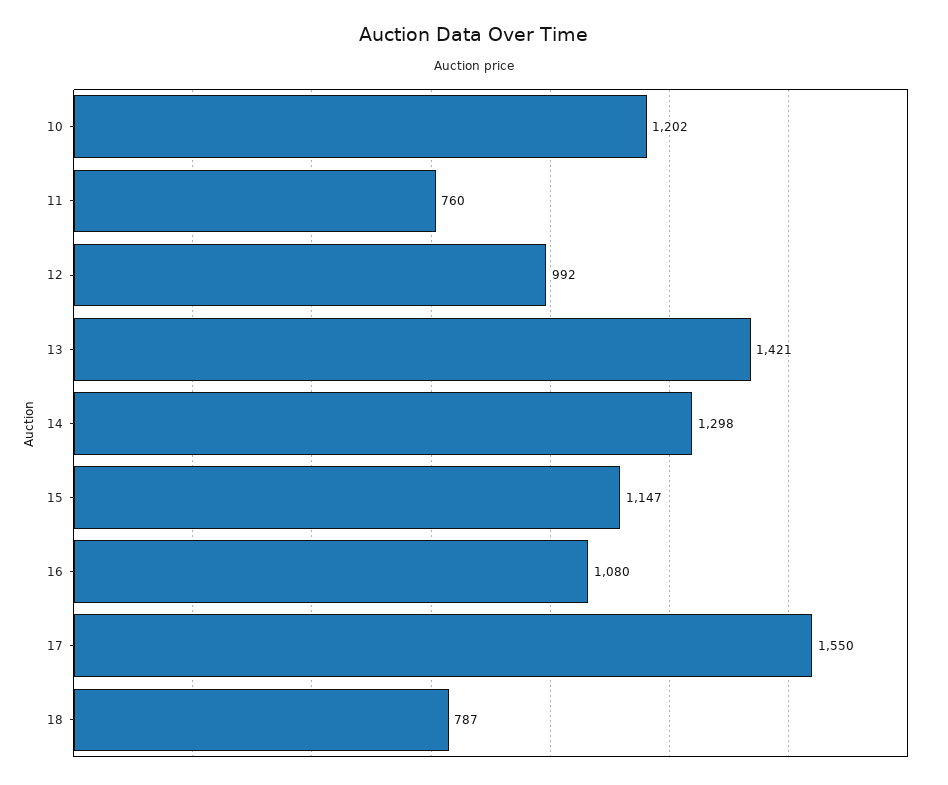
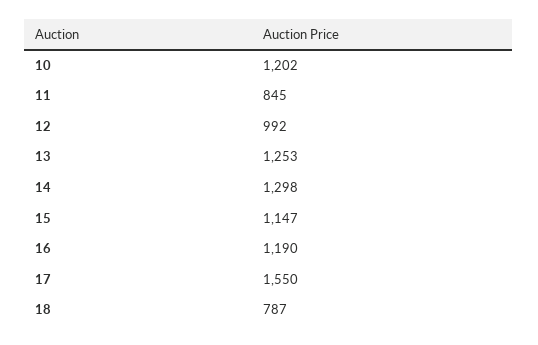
  {
    "10": 1202,
-   "11": 760,
+   "11": 845,
    "12": 992,
-   "13": 1421,
+   "13": 1253,
    "14": 1298,
    "15": 1147,
-   "16": 1080,
+   "16": 1190,
    "17": 1550,
    "18": 787
  }

